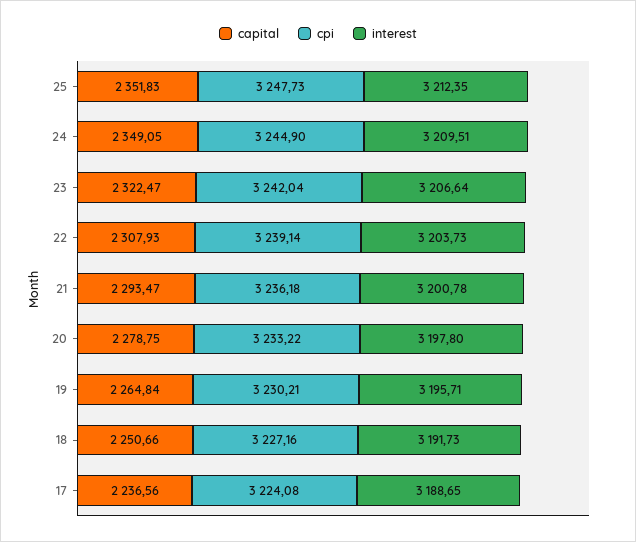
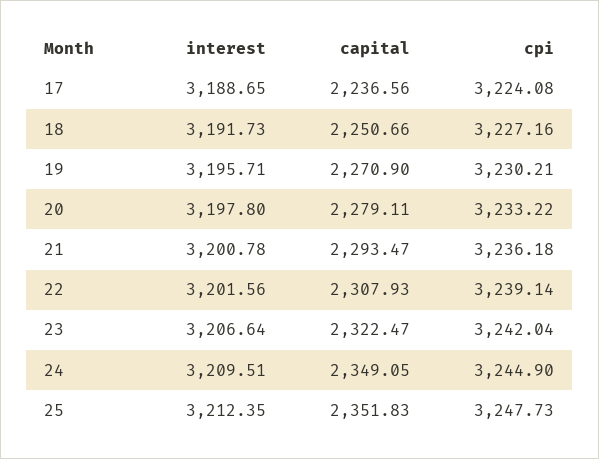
  {
    "capital": {
      "25": 2351.83,
      "24": 2349.05,
      "23": 2322.47,
      "22": 2307.93,
      "21": 2293.47,
-     "20": 2278.75,
+     "20": 2279.11,
-     "19": 2264.84,
+     "19": 2270.9,
      "18": 2250.66,
      "17": 2236.56
    },
    "cpi": {
      "25": 3247.73,
      "24": 3244.9,
      "23": 3242.04,
      "22": 3239.14,
      "21": 3236.18,
      "20": 3233.22,
      "19": 3230.21,
      "18": 3227.16,
      "17": 3224.08
    },
    "interest": {
      "25": 3212.35,
      "24": 3209.51,
      "23": 3206.64,
-     "22": 3203.73,
+     "22": 3201.56,
      "21": 3200.78,
      "20": 3197.8,
      "19": 3195.71,
      "18": 3191.73,
      "17": 3188.65
    }
  }

